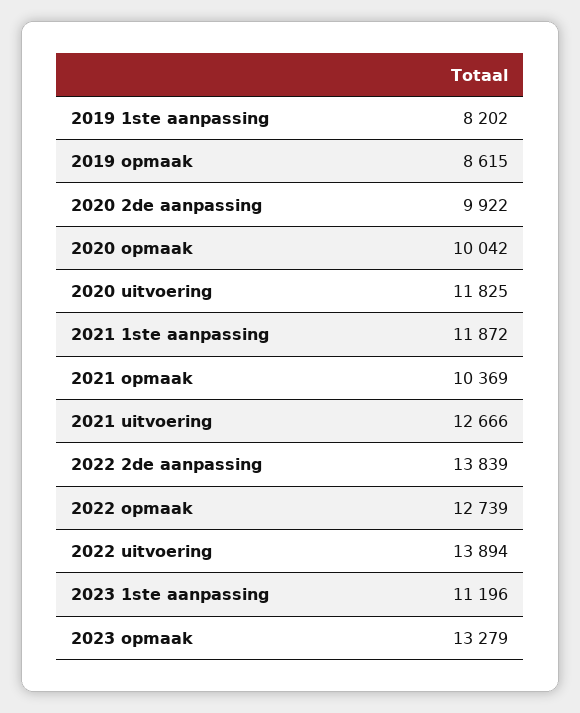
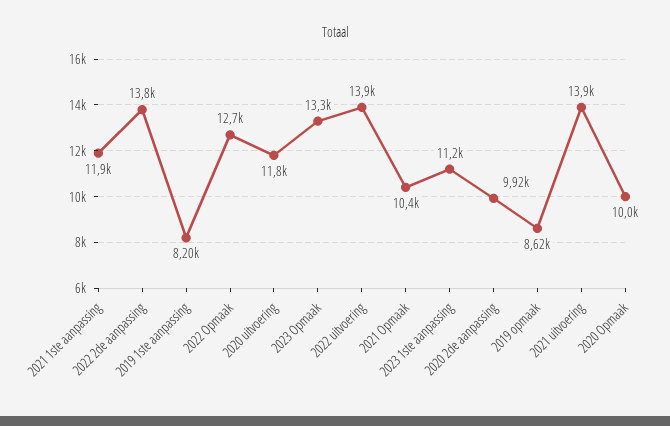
  {
    "2019 1ste aanpassing": 8202,
    "2019 opmaak": 8615,
    "2020 2de aanpassing": 9922,
    "2020 opmaak": 10042,
    "2020 uitvoering": 11825,
    "2021 1ste aanpassing": 11872,
    "2021 opmaak": 10369,
-   "2021 uitvoering": 12666,
+   "2021 uitvoering": 13900,
    "2022 2de aanpassing": 13839,
    "2022 opmaak": 12739,
    "2022 uitvoering": 13894,
    "2023 1ste aanpassing": 11196,
    "2023 opmaak": 13279
  }

